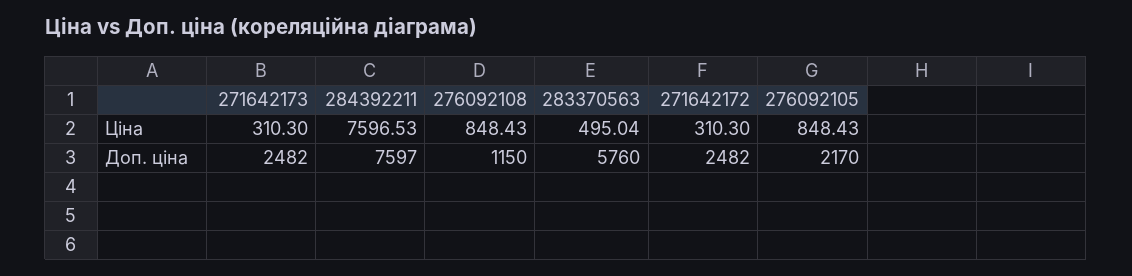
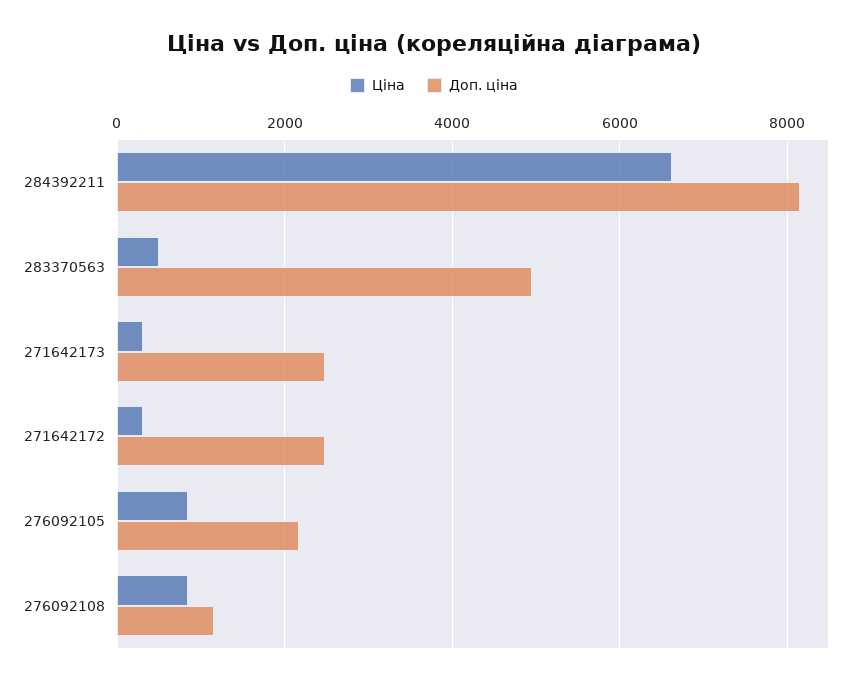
  {
    "Ціна": {
      "271642173": 310.3,
-     "284392211": 7596.53,
+     "284392211": 6600,
      "276092108": 848.43,
      "283370563": 495.04,
      "271642172": 310.3,
      "276092105": 848.43
    },
    "Доп. ціна": {
      "271642173": 2482,
-     "284392211": 7597,
+     "284392211": 8200,
      "276092108": 1150,
-     "283370563": 5760,
+     "283370563": 5000,
      "271642172": 2482,
      "276092105": 2170
    }
  }

